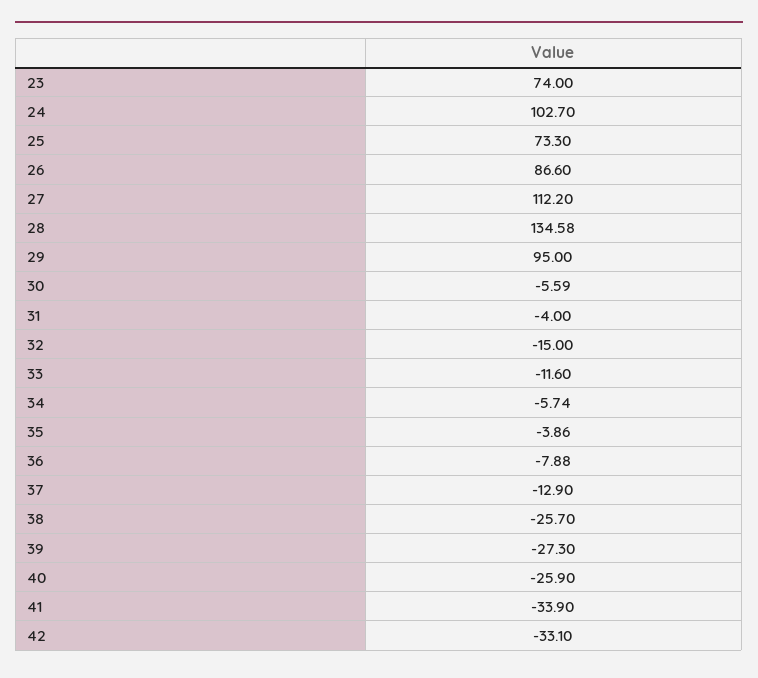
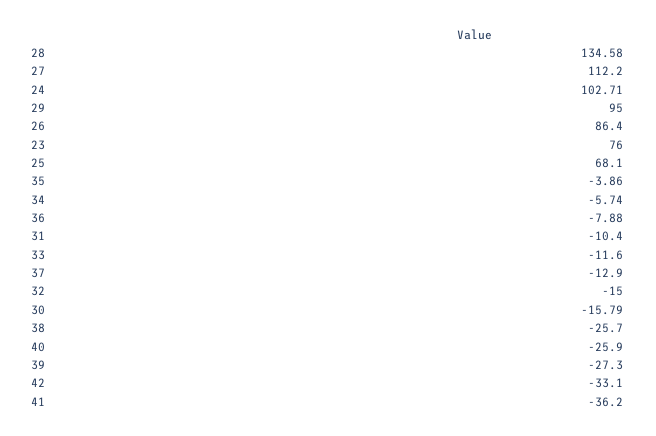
  {
-   "23": 74,
+   "23": 76,
-   "24": 102.7,
+   "24": 102.71,
-   "25": 73.3,
+   "25": 68.1,
-   "26": 86.6,
+   "26": 86.4,
    "27": 112.2,
    "28": 134.58,
    "29": 95,
-   "30": -5.59,
+   "30": -15.79,
-   "31": -4,
+   "31": -10.4,
    "32": -15,
    "33": -11.6,
    "34": -5.74,
    "35": -3.86,
    "36": -7.88,
    "37": -12.9,
    "38": -25.7,
    "39": -27.3,
    "40": -25.9,
-   "41": -33.9,
+   "41": -36.2,
    "42": -33.1
  }

